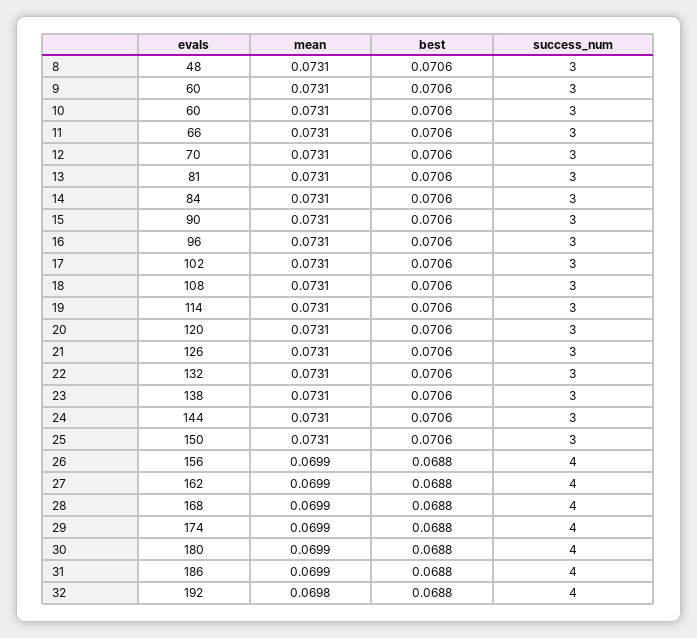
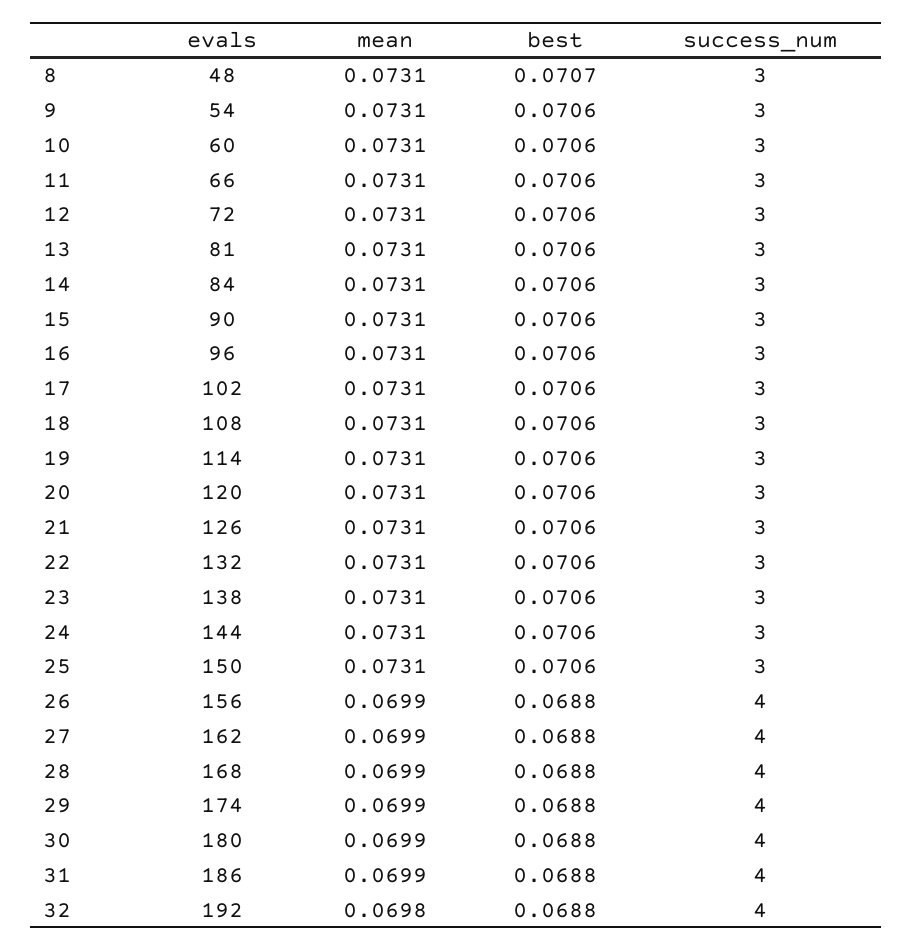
  {
    "evals": {
      "8": 48,
-     "9": 60,
+     "9": 54,
      "10": 60,
      "11": 66,
-     "12": 70,
+     "12": 72,
      "13": 81,
      "14": 84,
      "15": 90,
      "16": 96,
      "17": 102,
      "18": 108,
      "19": 114,
      "20": 120,
      "21": 126,
      "22": 132,
      "23": 138,
      "24": 144,
      "25": 150,
      "26": 156,
      "27": 162,
      "28": 168,
      "29": 174,
      "30": 180,
      "31": 186,
      "32": 192
    },
    "mean": {
      "8": 0.0731,
      "9": 0.0731,
      "10": 0.0731,
      "11": 0.0731,
      "12": 0.0731,
      "13": 0.0731,
      "14": 0.0731,
      "15": 0.0731,
      "16": 0.0731,
      "17": 0.0731,
      "18": 0.0731,
      "19": 0.0731,
      "20": 0.0731,
      "21": 0.0731,
      "22": 0.0731,
      "23": 0.0731,
      "24": 0.0731,
      "25": 0.0731,
      "26": 0.0699,
      "27": 0.0699,
      "28": 0.0699,
      "29": 0.0699,
      "30": 0.0699,
      "31": 0.0699,
      "32": 0.0698
    },
    "best": {
-     "8": 0.0706,
+     "8": 0.0707,
      "9": 0.0706,
      "10": 0.0706,
      "11": 0.0706,
      "12": 0.0706,
      "13": 0.0706,
      "14": 0.0706,
      "15": 0.0706,
      "16": 0.0706,
      "17": 0.0706,
      "18": 0.0706,
      "19": 0.0706,
      "20": 0.0706,
      "21": 0.0706,
      "22": 0.0706,
      "23": 0.0706,
      "24": 0.0706,
      "25": 0.0706,
      "26": 0.0688,
      "27": 0.0688,
      "28": 0.0688,
      "29": 0.0688,
      "30": 0.0688,
      "31": 0.0688,
      "32": 0.0688
    },
    "success_num": {
      "8": 3,
      "9": 3,
      "10": 3,
      "11": 3,
      "12": 3,
      "13": 3,
      "14": 3,
      "15": 3,
      "16": 3,
      "17": 3,
      "18": 3,
      "19": 3,
      "20": 3,
      "21": 3,
      "22": 3,
      "23": 3,
      "24": 3,
      "25": 3,
      "26": 4,
      "27": 4,
      "28": 4,
      "29": 4,
      "30": 4,
      "31": 4,
      "32": 4
    }
  }

